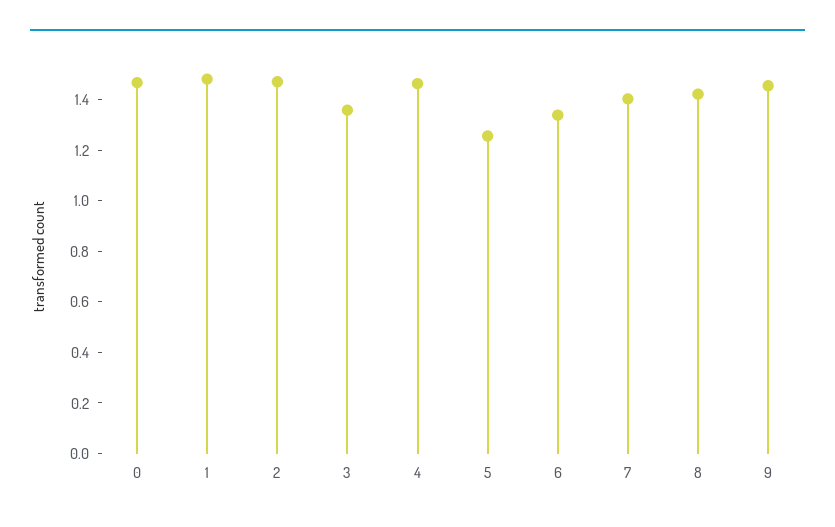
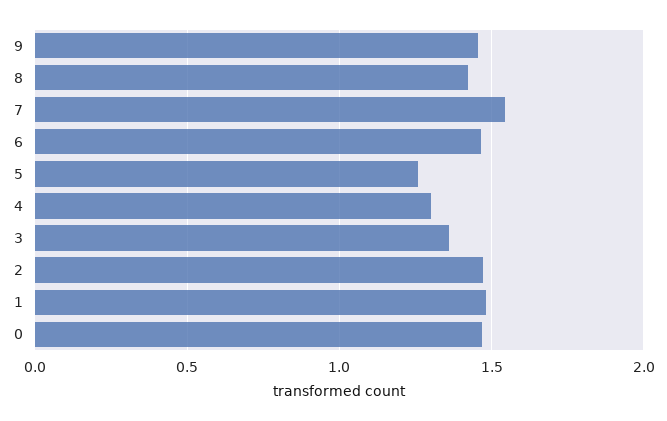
  {
    "0": 1.45,
    "1": 1.5,
    "2": 1.45,
    "3": 1.35,
-   "4": 1.45,
+   "4": 1.3,
    "5": 1.25,
-   "6": 1.35,
+   "6": 1.45,
-   "7": 1.4,
+   "7": 1.55,
    "8": 1.4,
    "9": 1.45
  }

